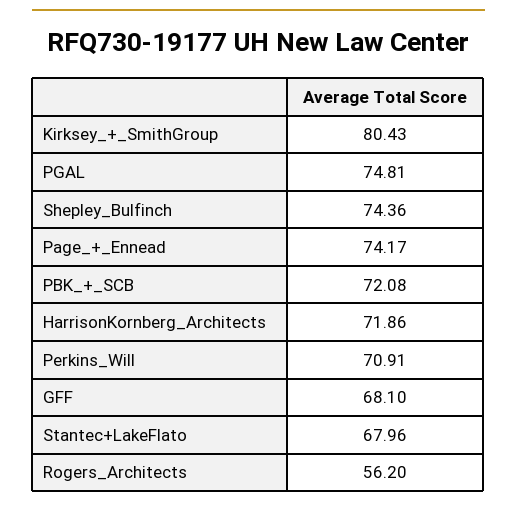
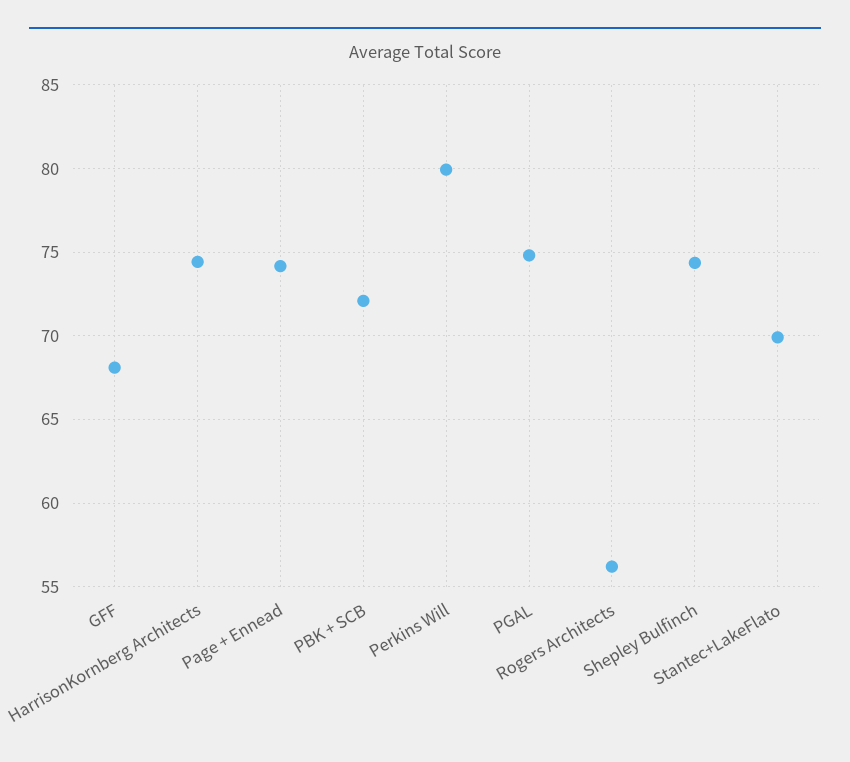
  {
-   "Kirksey_+_SmithGroup": 80.43,
    "PGAL": 74.81,
    "Shepley_Bulfinch": 74.36,
    "Page_+_Ennead": 74.17,
    "PBK_+_SCB": 72.08,
-   "HarrisonKornberg_Architects": 71.86,
+   "HarrisonKornberg_Architects": 74.5,
-   "Perkins_Will": 70.91,
+   "Perkins_Will": 80,
    "GFF": 68.1,
-   "Stantec+LakeFlato": 67.96,
+   "Stantec+LakeFlato": 70,
    "Rogers_Architects": 56.2
  }

